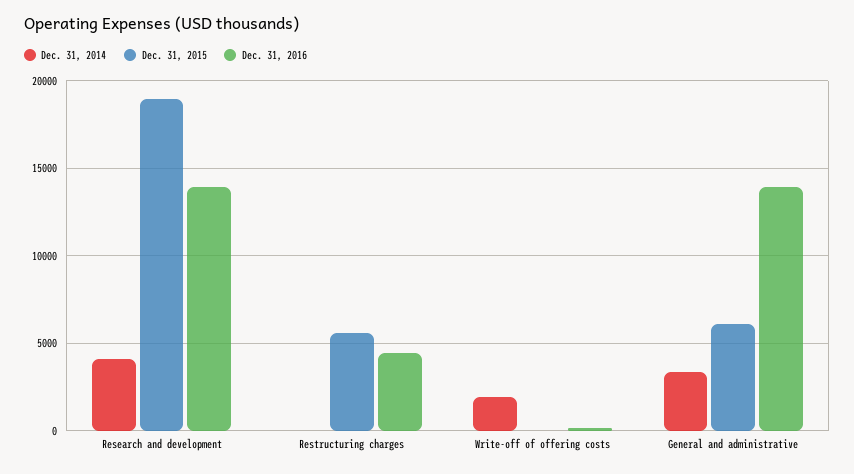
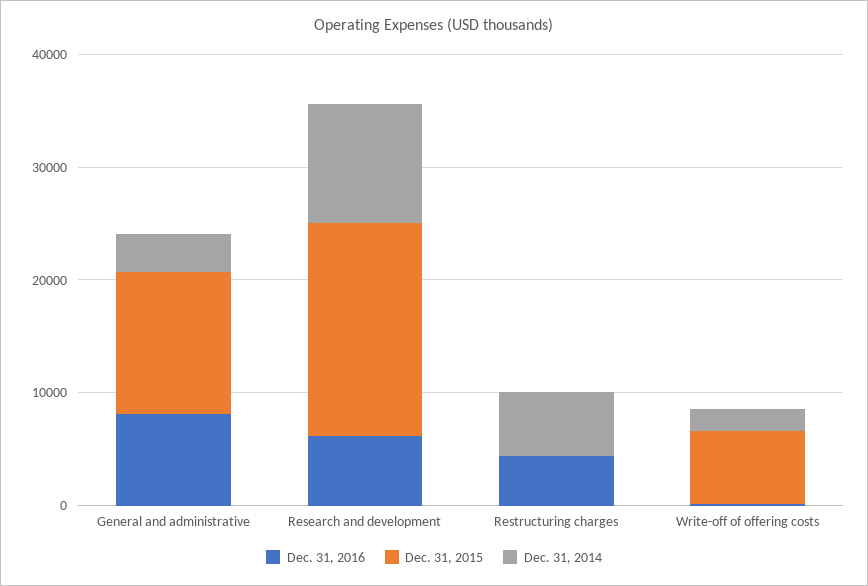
  {
    "Dec. 31, 2014": {
-     "Research and development": 4000,
+     "Research and development": 10000,
-     "Restructuring charges": 0,
+     "Restructuring charges": 6000,
      "Write-off of offering costs": 2000,
      "General and administrative": 3500
    },
    "Dec. 31, 2015": {
      "Research and development": 19000,
-     "Restructuring charges": 5500,
+     "Restructuring charges": 0,
-     "Write-off of offering costs": 0,
+     "Write-off of offering costs": 6000,
-     "General and administrative": 6000
+     "General and administrative": 12000
    },
    "Dec. 31, 2016": {
-     "Research and development": 14000,
+     "Research and development": 6000,
      "Restructuring charges": 4500,
      "Write-off of offering costs": 0,
-     "General and administrative": 14000
+     "General and administrative": 8000
    }
  }

